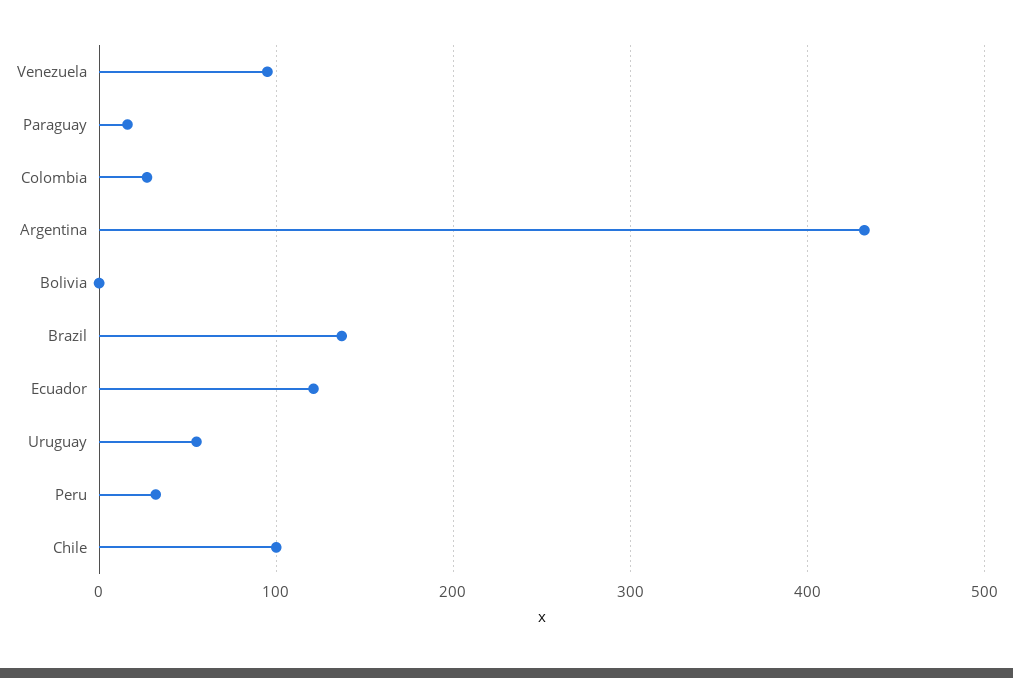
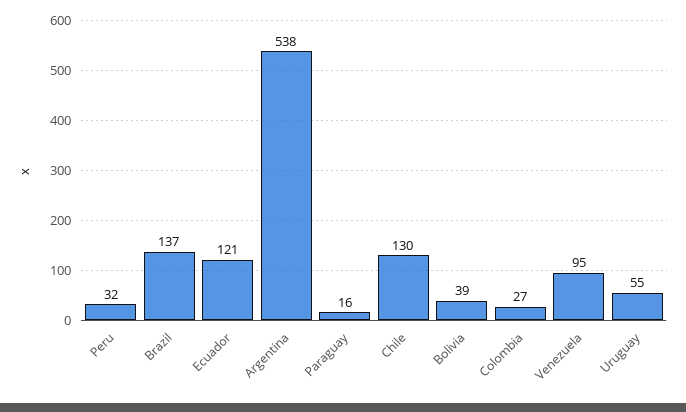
  {
    "Venezuela": 95,
    "Paraguay": 16,
    "Colombia": 27,
-   "Argentina": 430,
+   "Argentina": 538,
-   "Bolivia": 0,
+   "Bolivia": 39,
    "Brazil": 137,
    "Ecuador": 121,
    "Uruguay": 55,
    "Peru": 32,
-   "Chile": 100
+   "Chile": 130
  }

